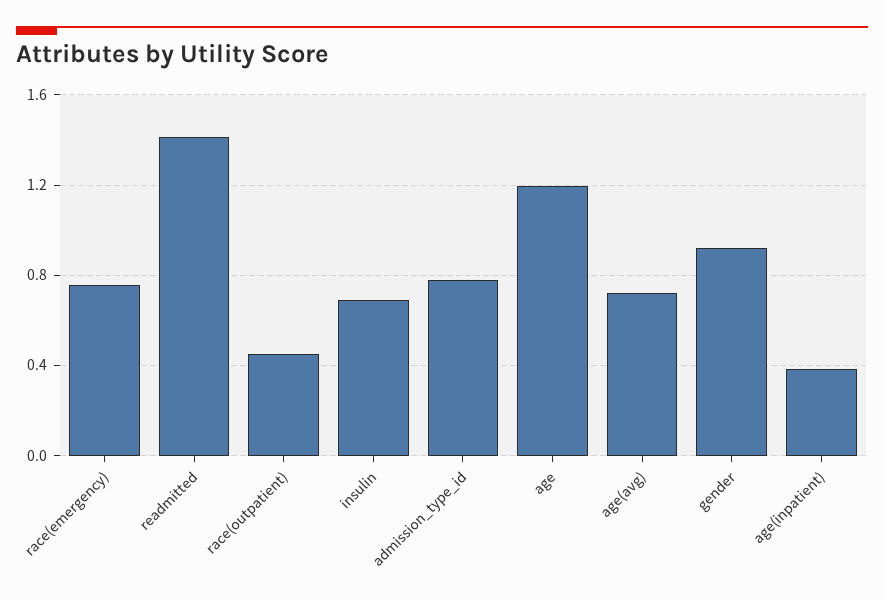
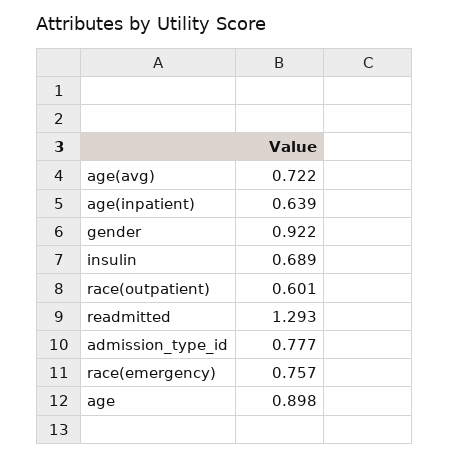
  {
    "race(emergency)": 0.757,
-   "readmitted": 1.4,
+   "readmitted": 1.293,
-   "race(outpatient)": 0.45,
+   "race(outpatient)": 0.601,
    "insulin": 0.689,
    "admission_type_id": 0.777,
-   "age": 1.2,
+   "age": 0.898,
    "age(avg)": 0.722,
    "gender": 0.922,
-   "age(inpatient)": 0.4
+   "age(inpatient)": 0.639
  }

